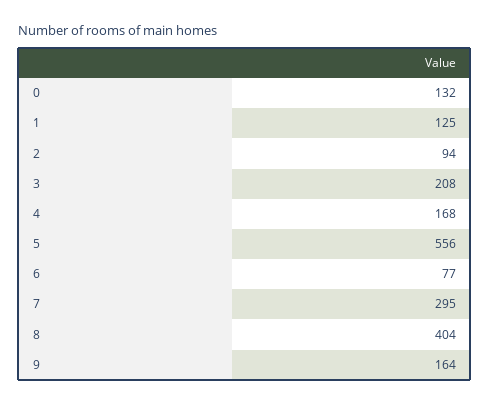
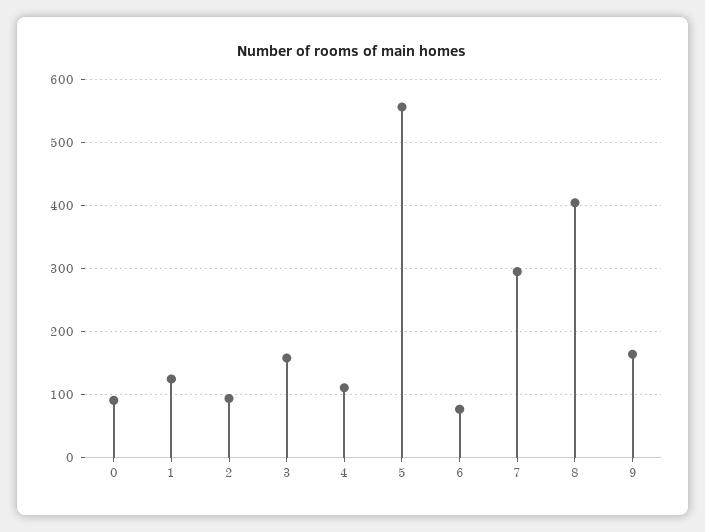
  {
-   "0": 132,
+   "0": 90,
    "1": 125,
    "2": 94,
-   "3": 208,
+   "3": 160,
-   "4": 168,
+   "4": 110,
    "5": 556,
    "6": 77,
    "7": 295,
    "8": 404,
    "9": 164
  }

